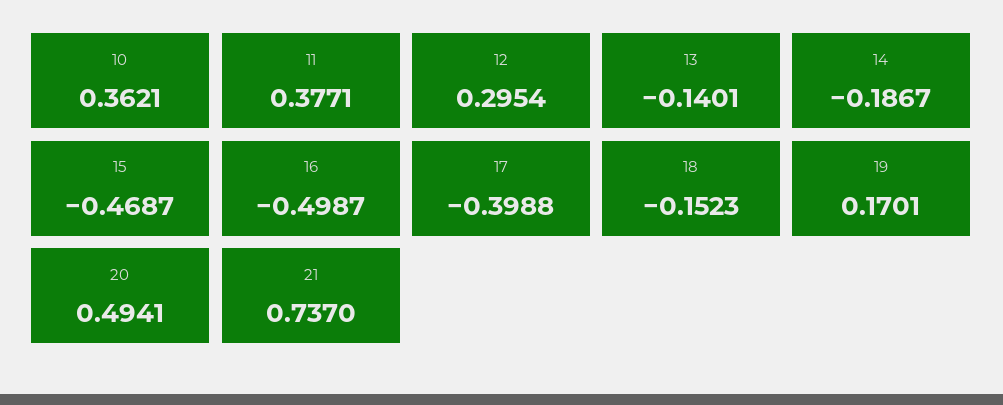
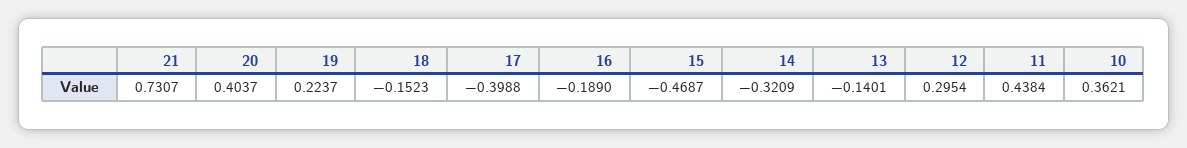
  {
    "10": 0.3621,
-   "11": 0.3771,
+   "11": 0.4384,
    "12": 0.2954,
    "13": -0.1401,
-   "14": -0.1867,
+   "14": -0.3209,
    "15": -0.4687,
-   "16": -0.4987,
+   "16": -0.189,
    "17": -0.3988,
    "18": -0.1523,
-   "19": 0.1701,
+   "19": 0.2237,
-   "20": 0.4941,
+   "20": 0.4037,
-   "21": 0.737
+   "21": 0.7307
  }

